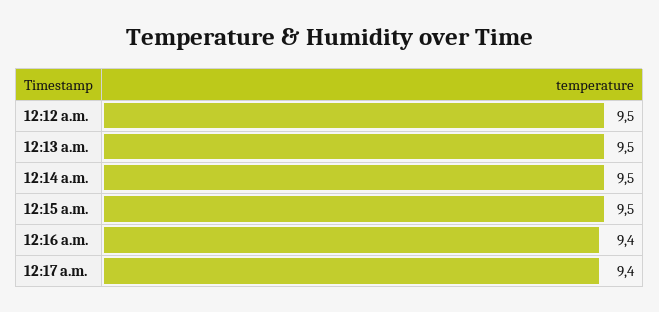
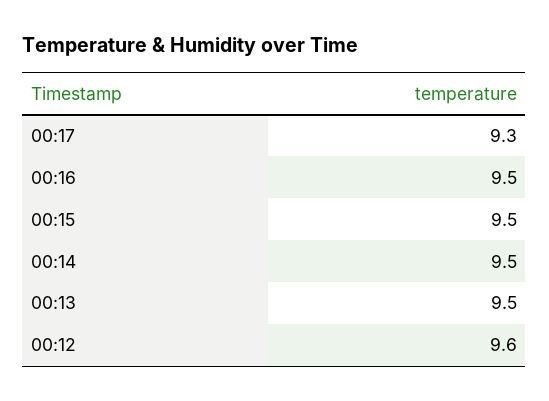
  {
-   "12:12 a.m.": 9.5,
+   "12:12 a.m.": 9.6,
    "12:13 a.m.": 9.5,
    "12:14 a.m.": 9.5,
    "12:15 a.m.": 9.5,
-   "12:16 a.m.": 9.4,
+   "12:16 a.m.": 9.5,
-   "12:17 a.m.": 9.4
+   "12:17 a.m.": 9.3
  }

